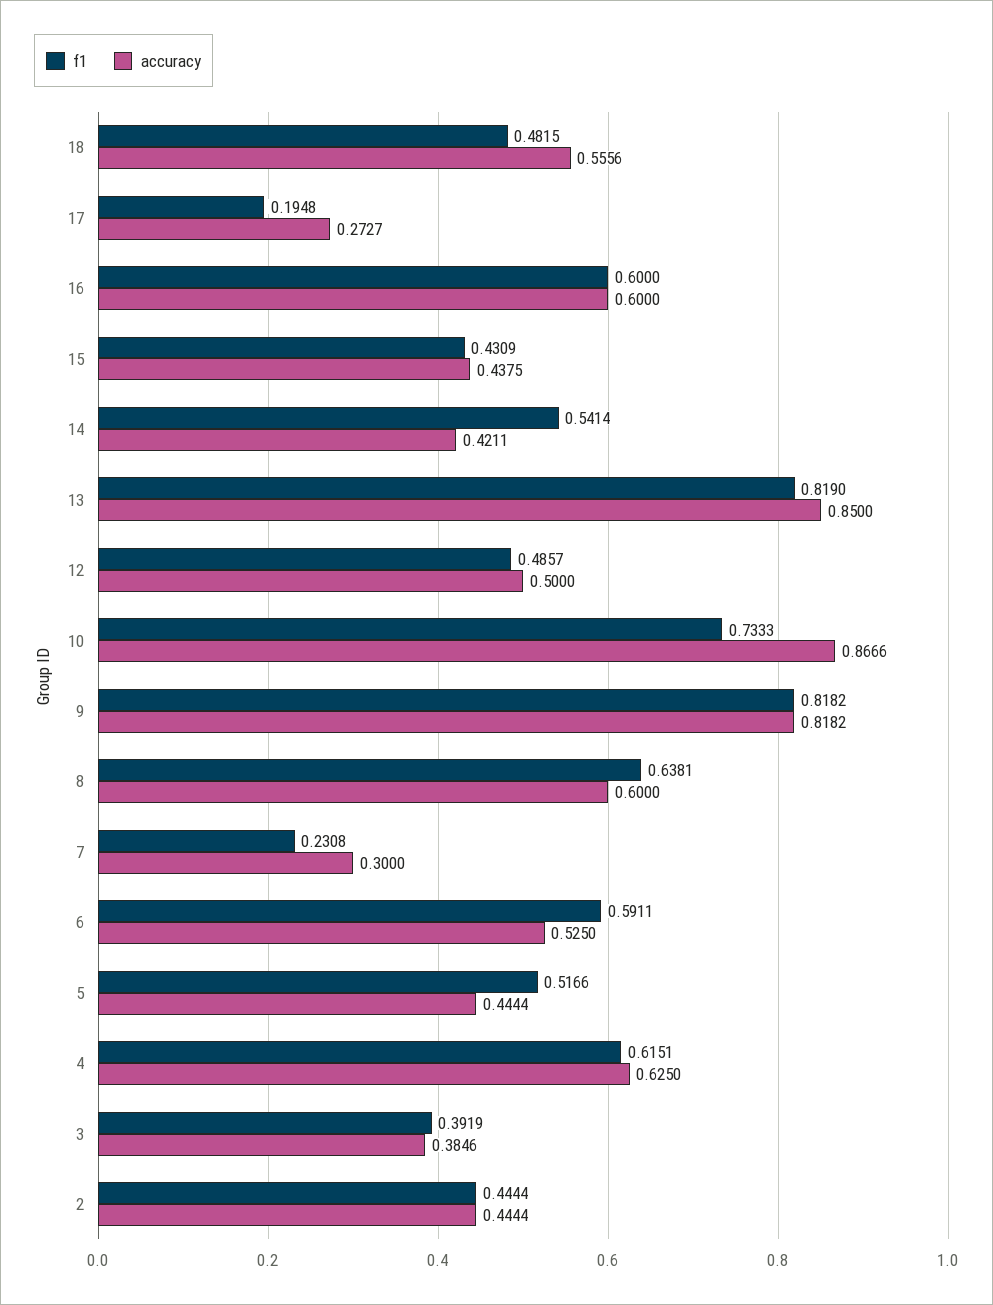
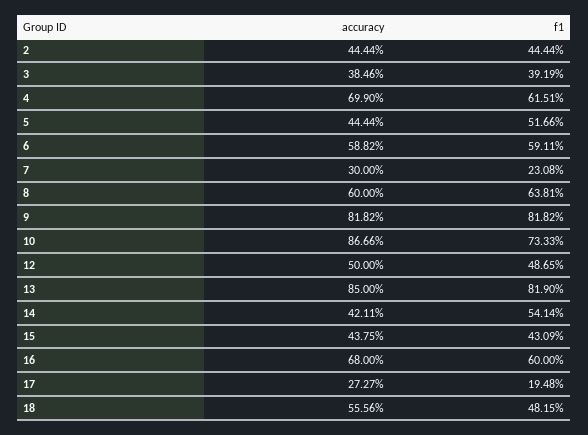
  {
    "f1": {
      "18": 0.4815,
      "17": 0.1948,
      "16": 0.6,
      "15": 0.4309,
      "14": 0.5414,
      "13": 0.819,
-     "12": 0.4857,
+     "12": 0.4865,
      "10": 0.7333,
      "9": 0.8182,
      "8": 0.6381,
      "7": 0.2308,
      "6": 0.5911,
      "5": 0.5166,
      "4": 0.6151,
      "3": 0.3919,
      "2": 0.4444
    },
    "accuracy": {
      "18": 0.5556,
      "17": 0.2727,
-     "16": 0.6,
+     "16": 0.68,
      "15": 0.4375,
      "14": 0.4211,
      "13": 0.85,
      "12": 0.5,
      "10": 0.8666,
      "9": 0.8182,
      "8": 0.6,
      "7": 0.3,
-     "6": 0.525,
+     "6": 0.5882,
      "5": 0.4444,
-     "4": 0.625,
+     "4": 0.699,
      "3": 0.3846,
      "2": 0.4444
    }
  }

